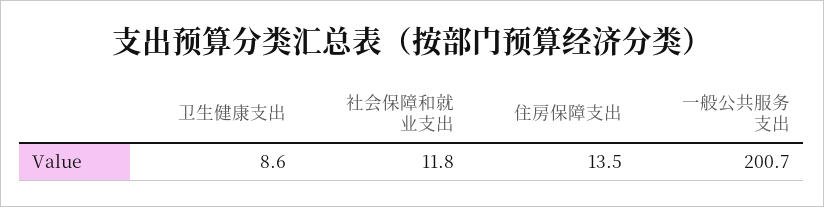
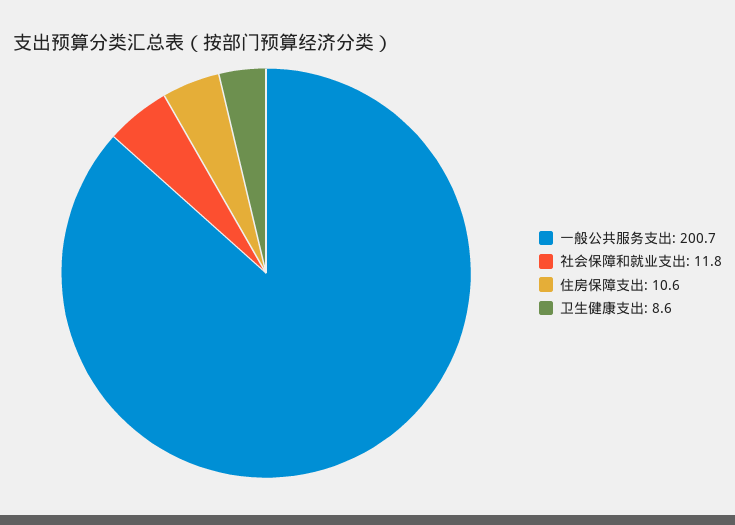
  {
    "卫生健康支出": 8.6,
    "社会保障和就业支出": 11.8,
-   "住房保障支出": 13.5,
+   "住房保障支出": 10.6,
    "一般公共服务支出": 200.7
  }

